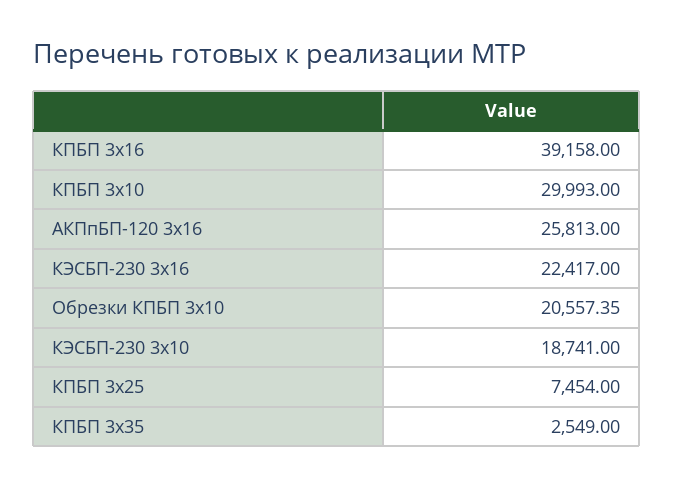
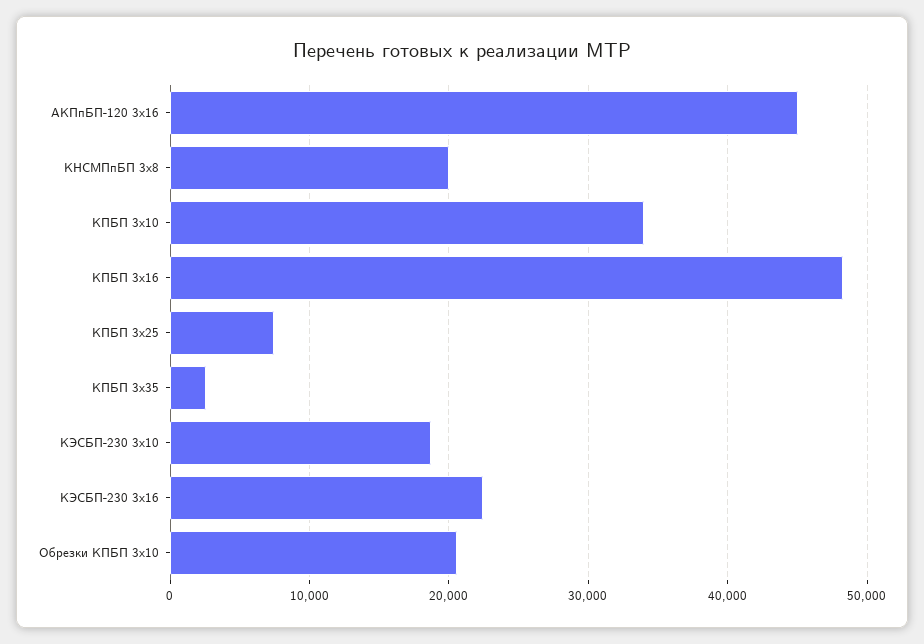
  {
-   "КПБП 3х16": 39158,
+   "КПБП 3х16": 48000,
-   "КПБП 3х10": 29993,
+   "КПБП 3х10": 34000,
-   "АКПпБП-120 3х16": 25813,
+   "АКПпБП-120 3х16": 45000,
    "КЭСБП-230 3х16": 22417,
    "Обрезки КПБП 3х10": 20557.35,
    "КЭСБП-230 3х10": 18741,
    "КПБП 3х25": 7454,
-   "КПБП 3х35": 2549
+   "КПБП 3х35": 2549,
+   "КНСМПпБП 3х8": 20000
  }

